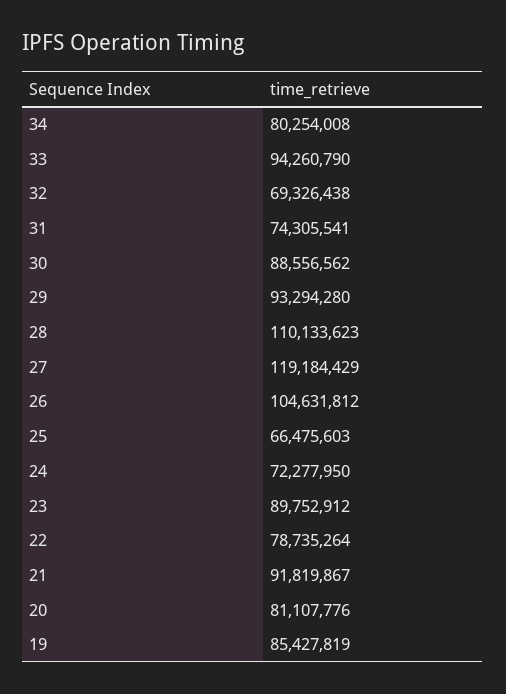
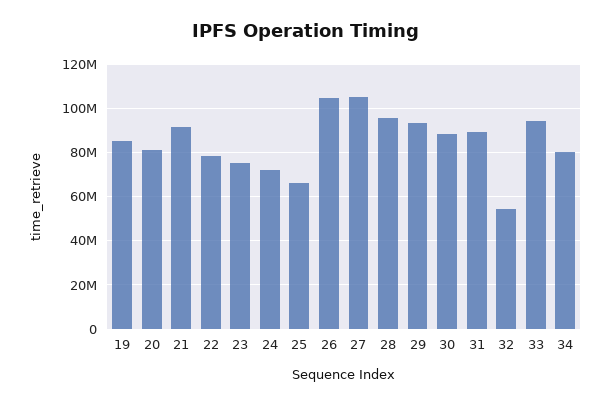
  {
    "34": 80254008,
    "33": 94260790,
-   "32": 69326438,
+   "32": 55000000,
-   "31": 74305541,
+   "31": 90000000,
    "30": 88556562,
    "29": 93294280,
-   "28": 110133623,
+   "28": 95000000,
-   "27": 119184429,
+   "27": 105000000,
    "26": 104631812,
    "25": 66475603,
    "24": 72277950,
-   "23": 89752912,
+   "23": 75000000,
    "22": 78735264,
    "21": 91819867,
    "20": 81107776,
    "19": 85427819
  }

